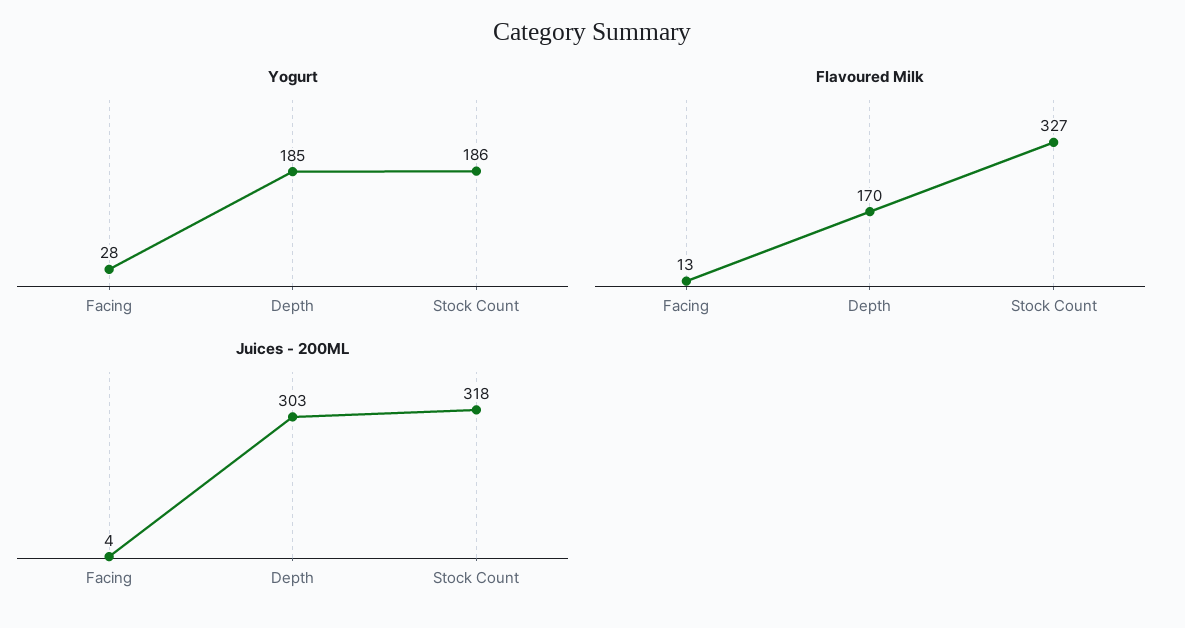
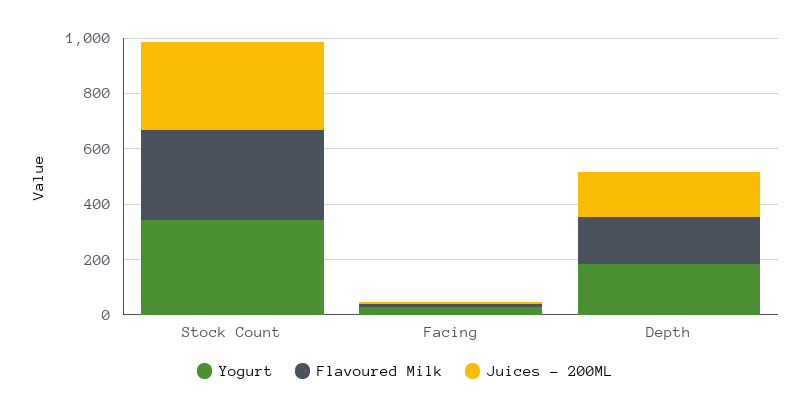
  {
    "Yogurt": {
      "Facing": 28,
      "Depth": 185,
-     "Stock Count": 186
+     "Stock Count": 350
    },
    "Flavoured Milk": {
      "Facing": 13,
      "Depth": 170,
      "Stock Count": 327
    },
    "Juices - 200ML": {
      "Facing": 4,
-     "Depth": 303,
+     "Depth": 150,
      "Stock Count": 318
    }
  }

